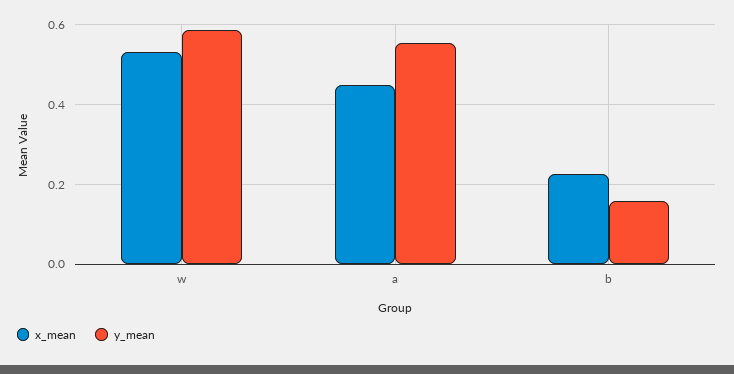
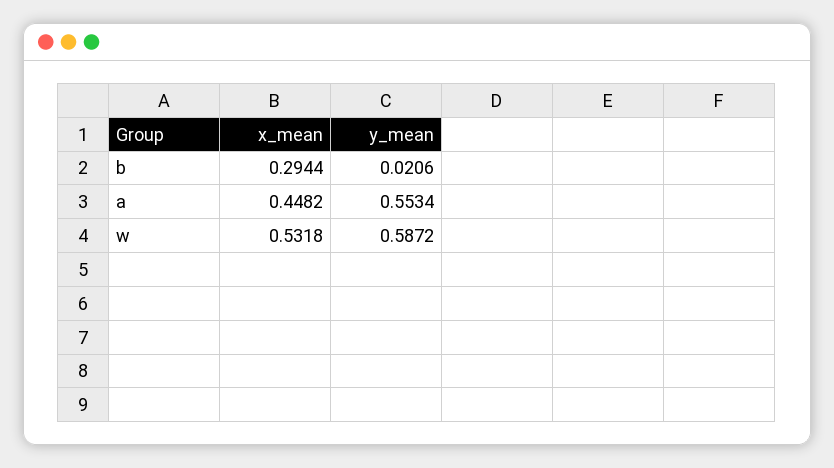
  {
    "x_mean": {
      "w": 0.5318,
      "a": 0.4482,
-     "b": 0.22
+     "b": 0.2944
    },
    "y_mean": {
      "w": 0.5872,
      "a": 0.5534,
-     "b": 0.16
+     "b": 0.0206
    }
  }

